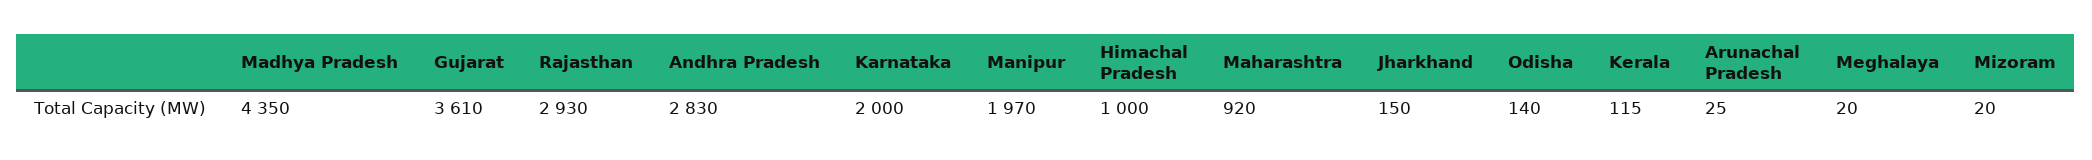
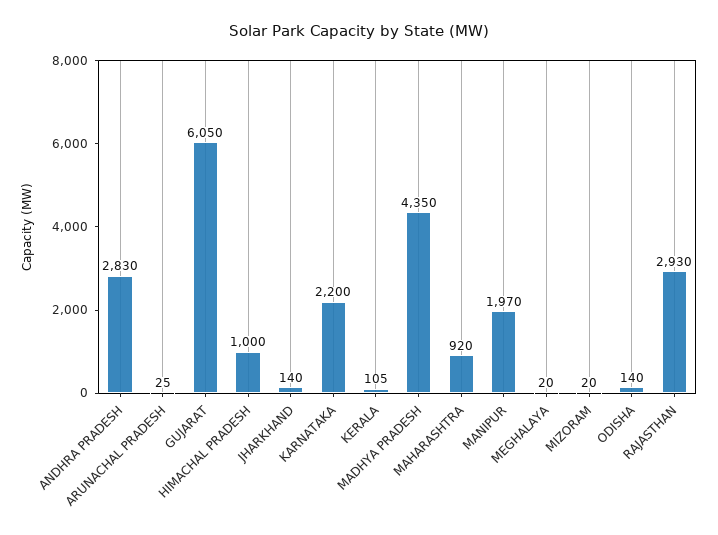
  {
    "Madhya Pradesh": 4350,
-   "Gujarat": 3610,
+   "Gujarat": 6050,
    "Rajasthan": 2930,
    "Andhra Pradesh": 2830,
-   "Karnataka": 2000,
+   "Karnataka": 2200,
    "Manipur": 1970,
    "Himachal Pradesh": 1000,
    "Maharashtra": 920,
-   "Jharkhand": 150,
+   "Jharkhand": 140,
    "Odisha": 140,
-   "Kerala": 115,
+   "Kerala": 105,
    "Arunachal Pradesh": 25,
    "Meghalaya": 20,
    "Mizoram": 20
  }

